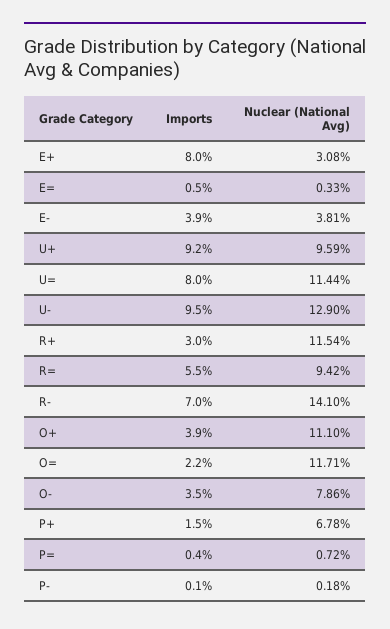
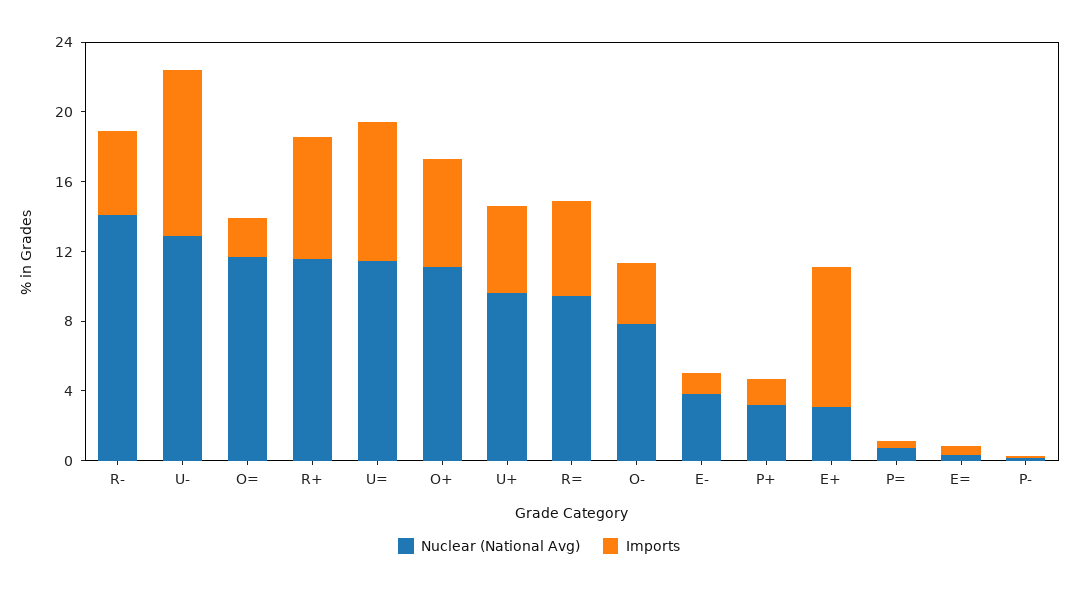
  {
    "Imports": {
      "E+": 8,
      "E=": 0.5,
-     "E-": 3.9,
+     "E-": 1,
-     "U+": 9.2,
+     "U+": 5,
      "U=": 8,
      "U-": 9.5,
-     "R+": 3,
+     "R+": 7,
      "R=": 5.5,
-     "R-": 7,
+     "R-": 5,
-     "O+": 3.9,
+     "O+": 6,
      "O=": 2.2,
      "O-": 3.5,
      "P+": 1.5,
      "P=": 0.4,
      "P-": 0.1
    },
    "Nuclear (National Avg)": {
      "E+": 3.08,
      "E=": 0.33,
      "E-": 3.81,
      "U+": 9.59,
      "U=": 11.44,
      "U-": 12.9,
      "R+": 11.54,
      "R=": 9.42,
      "R-": 14.1,
      "O+": 11.1,
      "O=": 11.71,
      "O-": 7.86,
-     "P+": 6.78,
+     "P+": 3,
      "P=": 0.72,
      "P-": 0.18
    }
  }

